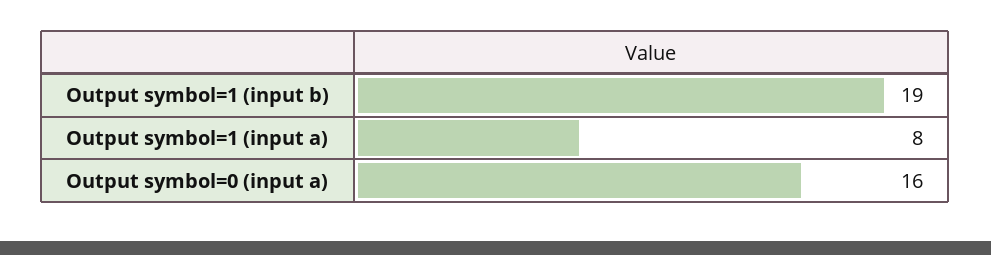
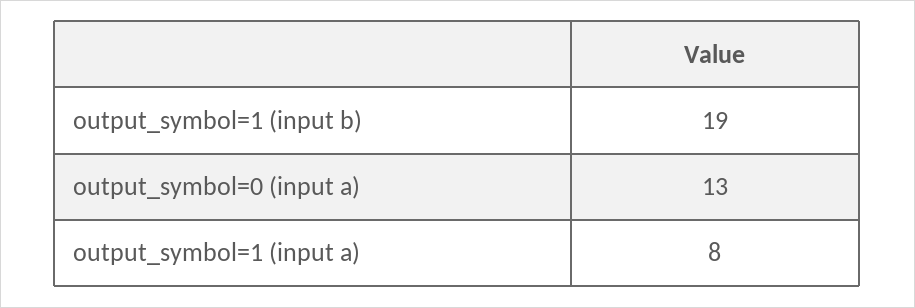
  {
    "Output symbol=1 (input b)": 19,
    "Output symbol=1 (input a)": 8,
-   "Output symbol=0 (input a)": 16
+   "Output symbol=0 (input a)": 13
  }

